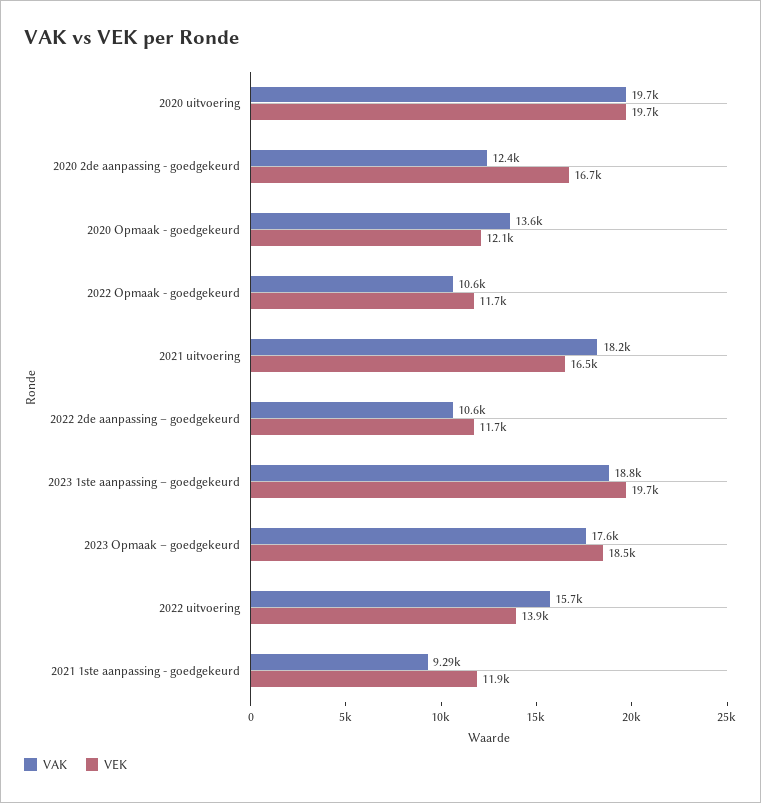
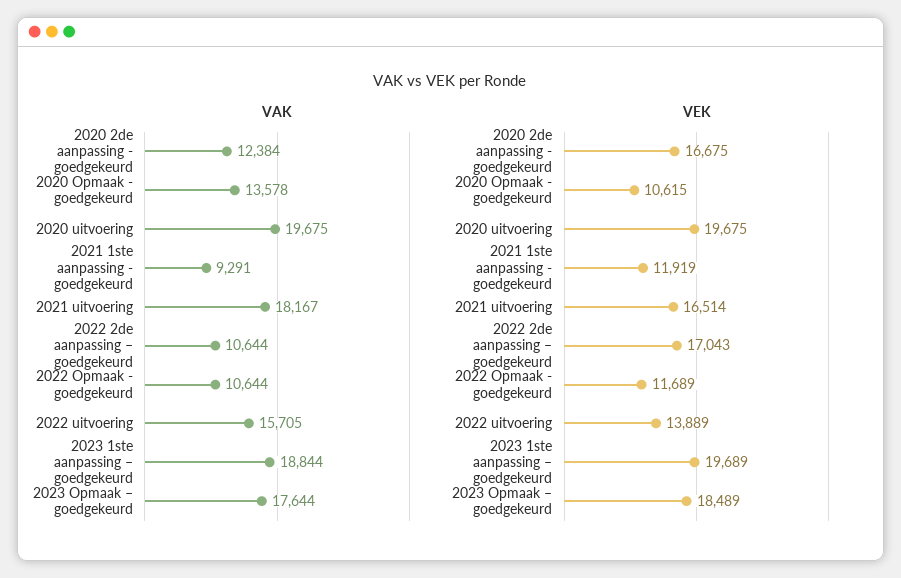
  {
    "VAK": {
      "2020 uitvoering": 19675,
      "2020 2de aanpassing - goedgekeurd": 12384,
      "2020 Opmaak - goedgekeurd": 13578,
      "2022 Opmaak - goedgekeurd": 10644,
      "2021 uitvoering": 18167,
      "2022 2de aanpassing – goedgekeurd": 10644,
      "2023 1ste aanpassing – goedgekeurd": 18844,
      "2023 Opmaak – goedgekeurd": 17644,
      "2022 uitvoering": 15705,
      "2021 1ste aanpassing - goedgekeurd": 9291
    },
    "VEK": {
      "2020 uitvoering": 19675,
      "2020 2de aanpassing - goedgekeurd": 16675,
-     "2020 Opmaak - goedgekeurd": 12100,
+     "2020 Opmaak - goedgekeurd": 10615,
      "2022 Opmaak - goedgekeurd": 11689,
      "2021 uitvoering": 16514,
-     "2022 2de aanpassing – goedgekeurd": 11700,
+     "2022 2de aanpassing – goedgekeurd": 17043,
      "2023 1ste aanpassing – goedgekeurd": 19689,
      "2023 Opmaak – goedgekeurd": 18489,
      "2022 uitvoering": 13889,
      "2021 1ste aanpassing - goedgekeurd": 11919
    }
  }

